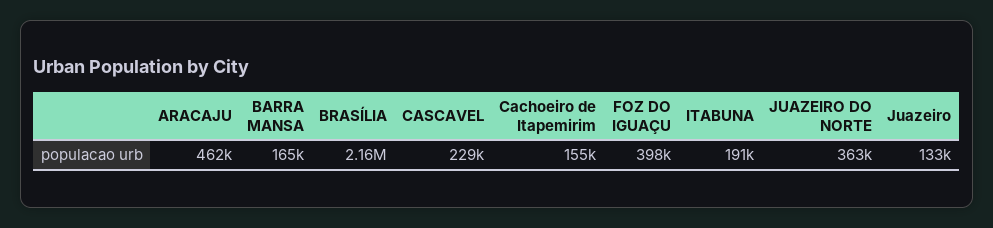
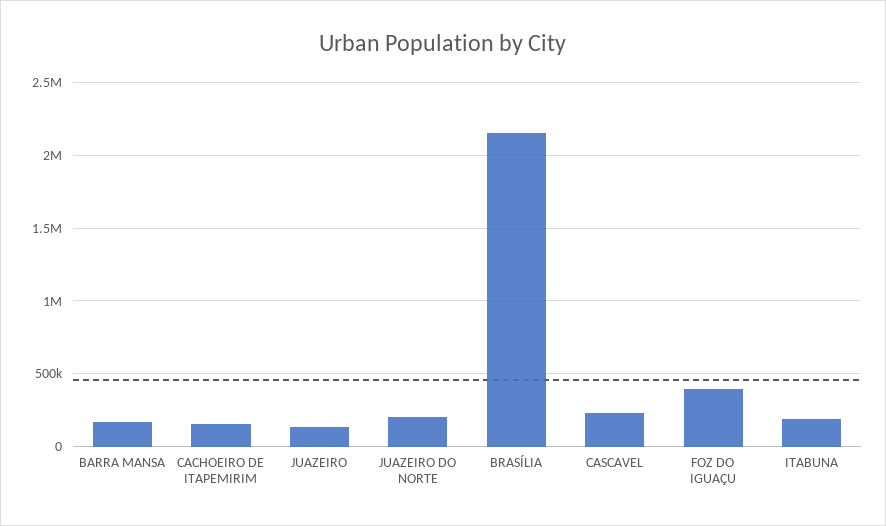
  {
-   "ARACAJU": 462000,
    "BARRA MANSA": 165000,
    "BRASÍLIA": 2160000,
    "CASCAVEL": 229000,
    "Cachoeiro de Itapemirim": 155000,
    "FOZ DO IGUAÇU": 398000,
    "ITABUNA": 191000,
-   "JUAZEIRO DO NORTE": 363000,
+   "JUAZEIRO DO NORTE": 200000,
    "Juazeiro": 133000
  }

